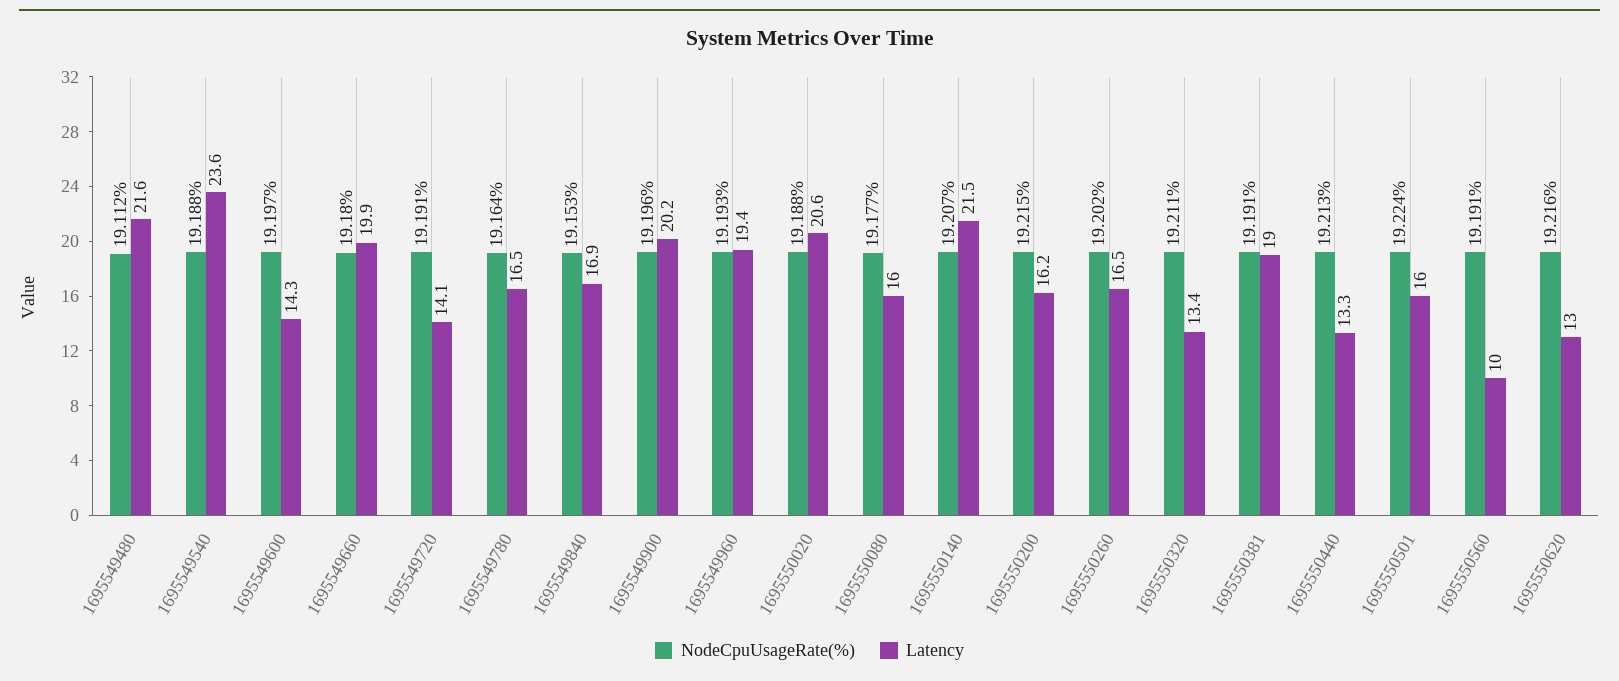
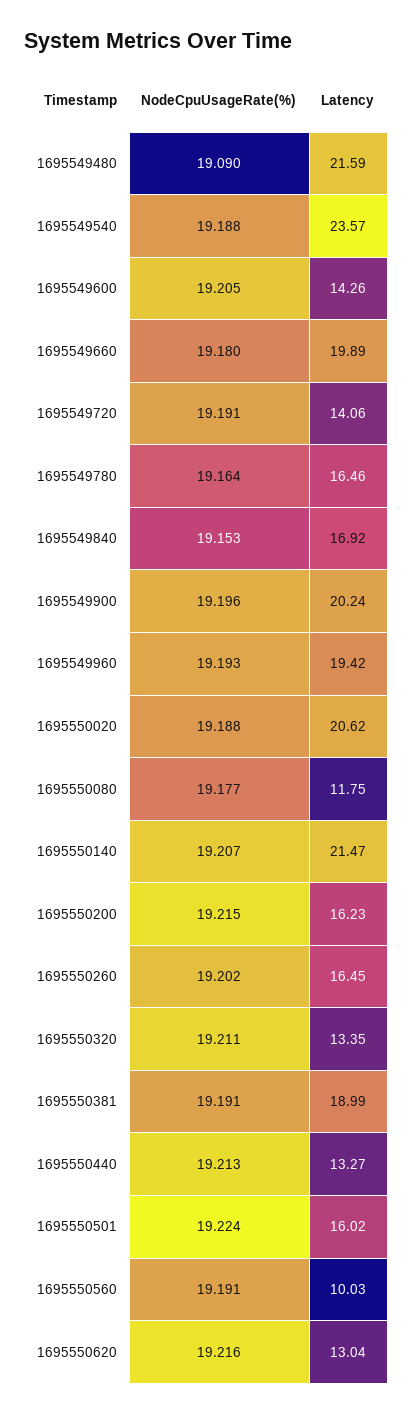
  {
    "NodeCpuUsageRate(%)": {
-     "1695549480": 19.112,
+     "1695549480": 19.09,
      "1695549540": 19.188,
-     "1695549600": 19.197,
+     "1695549600": 19.205,
      "1695549660": 19.18,
      "1695549720": 19.191,
      "1695549780": 19.164,
      "1695549840": 19.153,
      "1695549900": 19.196,
      "1695549960": 19.193,
      "1695550020": 19.188,
      "1695550080": 19.177,
      "1695550140": 19.207,
      "1695550200": 19.215,
      "1695550260": 19.202,
      "1695550320": 19.211,
      "1695550381": 19.191,
      "1695550440": 19.213,
      "1695550501": 19.224,
      "1695550560": 19.191,
      "1695550620": 19.216
    },
    "Latency": {
      "1695549480": 21.59,
      "1695549540": 23.57,
      "1695549600": 14.26,
      "1695549660": 19.89,
      "1695549720": 14.06,
      "1695549780": 16.46,
      "1695549840": 16.92,
      "1695549900": 20.24,
      "1695549960": 19.42,
      "1695550020": 20.62,
-     "1695550080": 16,
+     "1695550080": 11.75,
      "1695550140": 21.47,
      "1695550200": 16.23,
      "1695550260": 16.45,
      "1695550320": 13.35,
      "1695550381": 18.99,
      "1695550440": 13.27,
      "1695550501": 16.02,
      "1695550560": 10.03,
      "1695550620": 13.04
    }
  }

